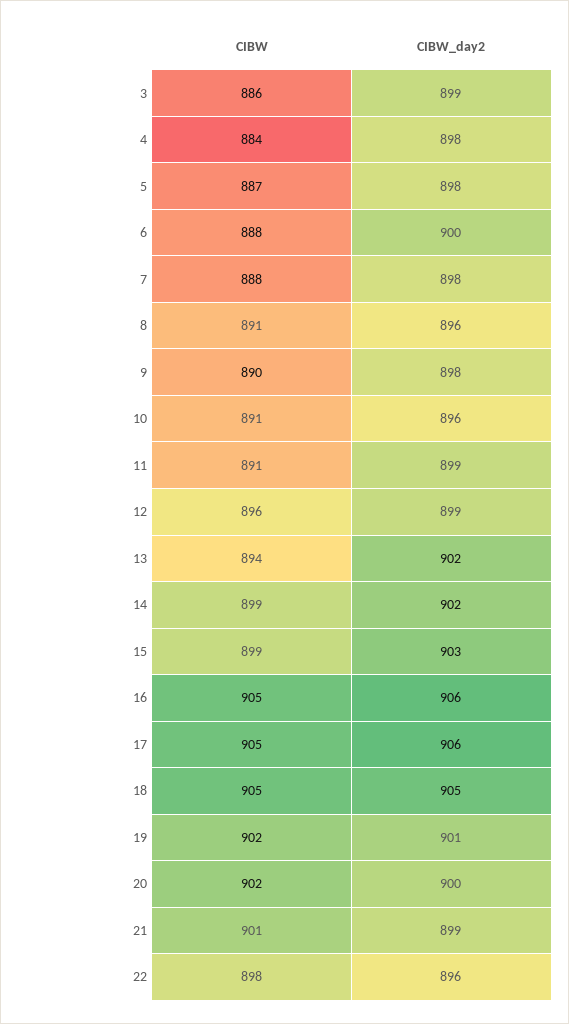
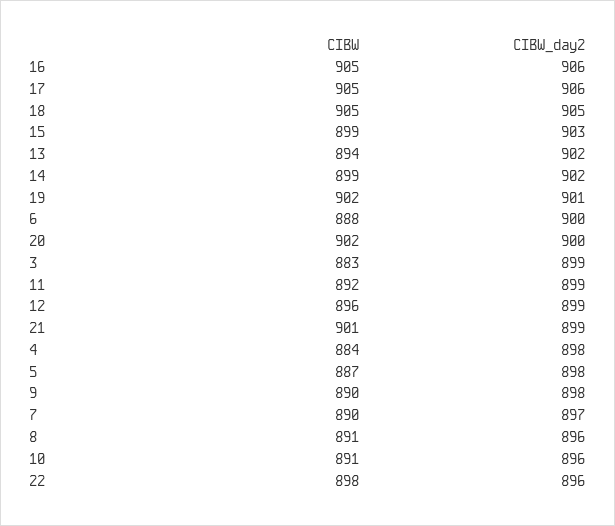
  {
    "CIBW": {
-     "3": 886,
+     "3": 883,
      "4": 884,
      "5": 887,
      "6": 888,
-     "7": 888,
+     "7": 890,
      "8": 891,
      "9": 890,
      "10": 891,
-     "11": 891,
+     "11": 892,
      "12": 896,
      "13": 894,
      "14": 899,
      "15": 899,
      "16": 905,
      "17": 905,
      "18": 905,
      "19": 902,
      "20": 902,
      "21": 901,
      "22": 898
    },
    "CIBW_day2": {
      "3": 899,
      "4": 898,
      "5": 898,
      "6": 900,
-     "7": 898,
+     "7": 897,
      "8": 896,
      "9": 898,
      "10": 896,
      "11": 899,
      "12": 899,
      "13": 902,
      "14": 902,
      "15": 903,
      "16": 906,
      "17": 906,
      "18": 905,
      "19": 901,
      "20": 900,
      "21": 899,
      "22": 896
    }
  }

